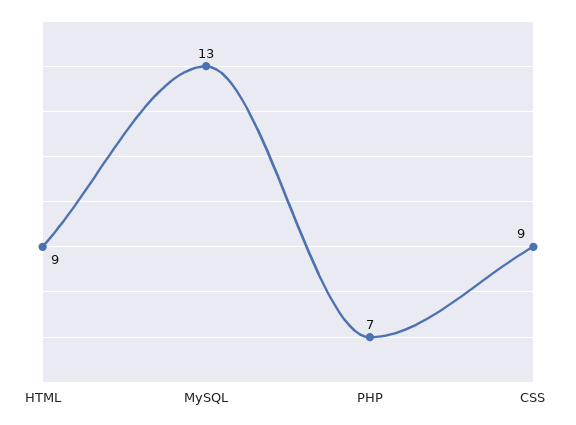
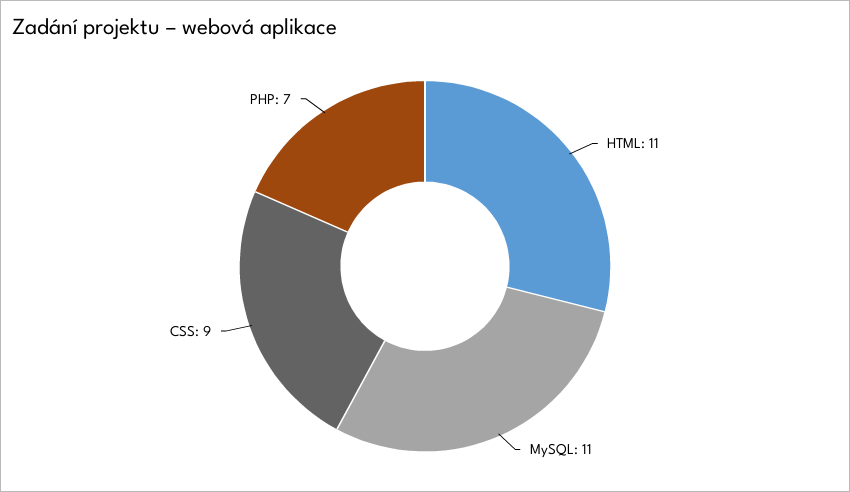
  {
-   "HTML": 9,
+   "HTML": 11,
-   "MySQL": 13,
+   "MySQL": 11,
    "PHP": 7,
    "CSS": 9
  }

